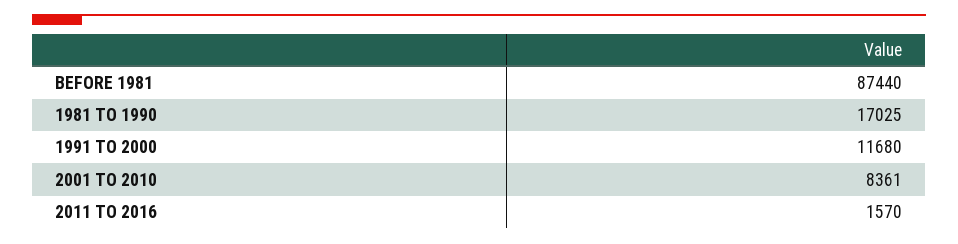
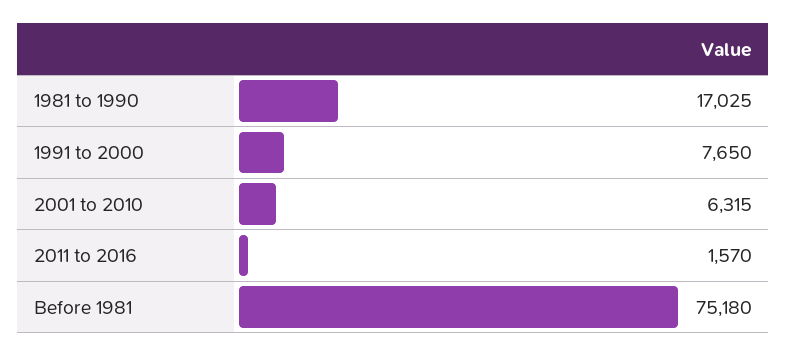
  {
-   "BEFORE 1981": 87440,
+   "BEFORE 1981": 75180,
    "1981 TO 1990": 17025,
-   "1991 TO 2000": 11680,
+   "1991 TO 2000": 7650,
-   "2001 TO 2010": 8361,
+   "2001 TO 2010": 6315,
    "2011 TO 2016": 1570
  }

